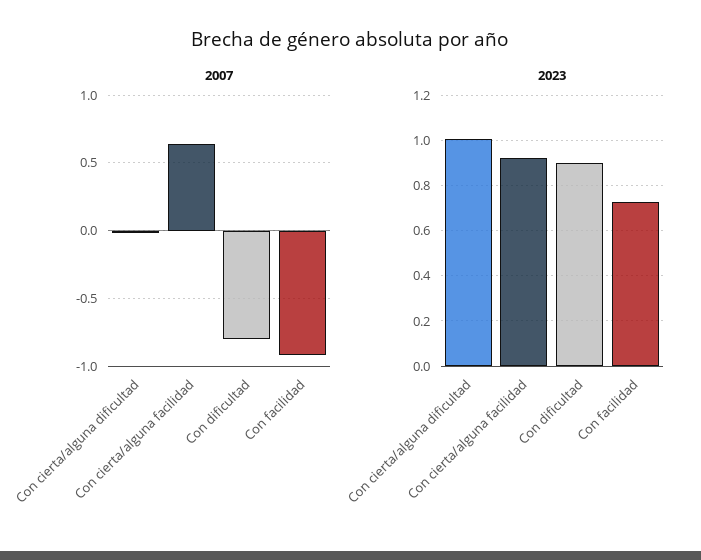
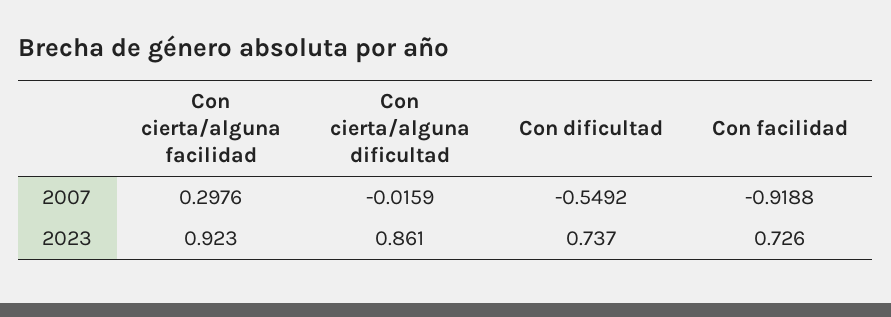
  {
    "2007": {
      "Con cierta/alguna dificultad": -0.0159,
-     "Con cierta/alguna facilidad": 0.65,
+     "Con cierta/alguna facilidad": 0.2976,
-     "Con dificultad": -0.8,
+     "Con dificultad": -0.5492,
      "Con facilidad": -0.9188
    },
    "2023": {
-     "Con cierta/alguna dificultad": 1,
+     "Con cierta/alguna dificultad": 0.861,
      "Con cierta/alguna facilidad": 0.923,
-     "Con dificultad": 0.9,
+     "Con dificultad": 0.737,
      "Con facilidad": 0.726
    }
  }

